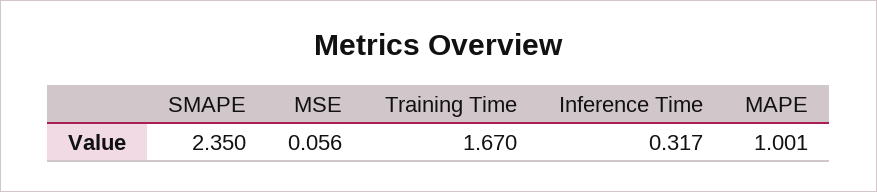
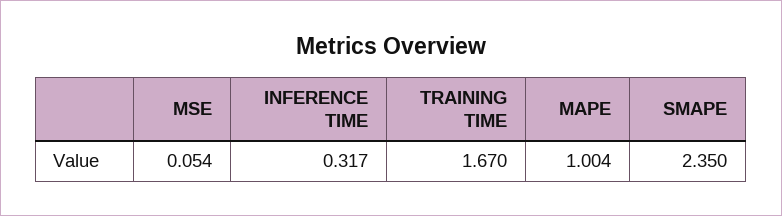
  {
    "SMAPE": 2.35,
-   "MSE": 0.056,
+   "MSE": 0.054,
    "Training Time": 1.67,
    "Inference Time": 0.317,
-   "MAPE": 1.001
+   "MAPE": 1.004
  }

